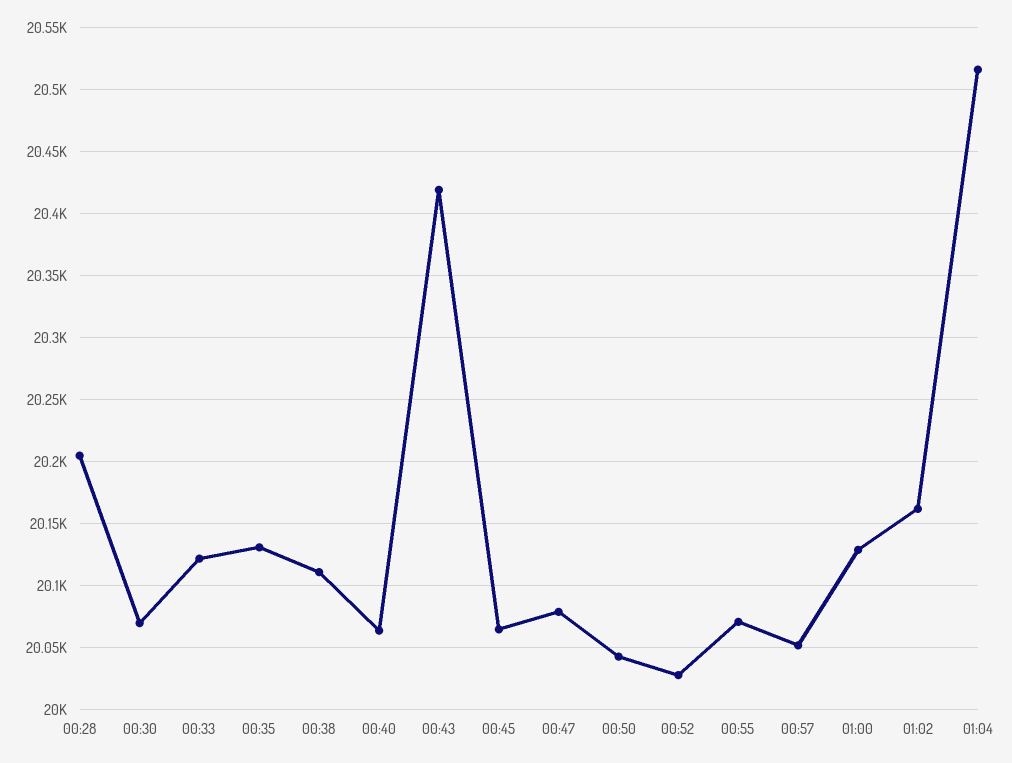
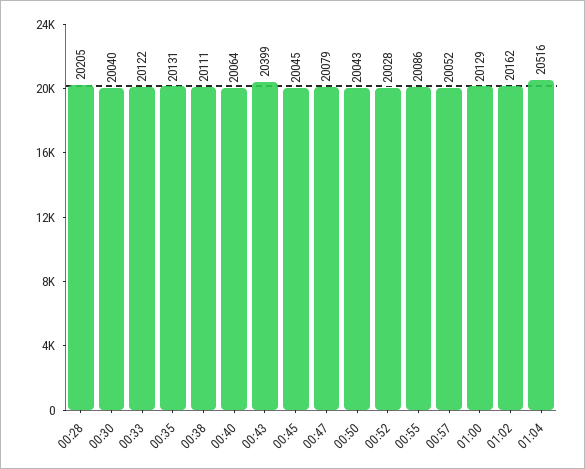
  {
    "00:28": 20205,
-   "00:30": 20070,
+   "00:30": 20040,
    "00:33": 20122,
    "00:35": 20131,
    "00:38": 20111,
    "00:40": 20064,
-   "00:43": 20420,
+   "00:43": 20399,
-   "00:45": 20065,
+   "00:45": 20045,
    "00:47": 20079,
    "00:50": 20043,
    "00:52": 20028,
-   "00:55": 20070,
+   "00:55": 20086,
    "00:57": 20052,
    "01:00": 20129,
    "01:02": 20162,
    "01:04": 20516
  }

